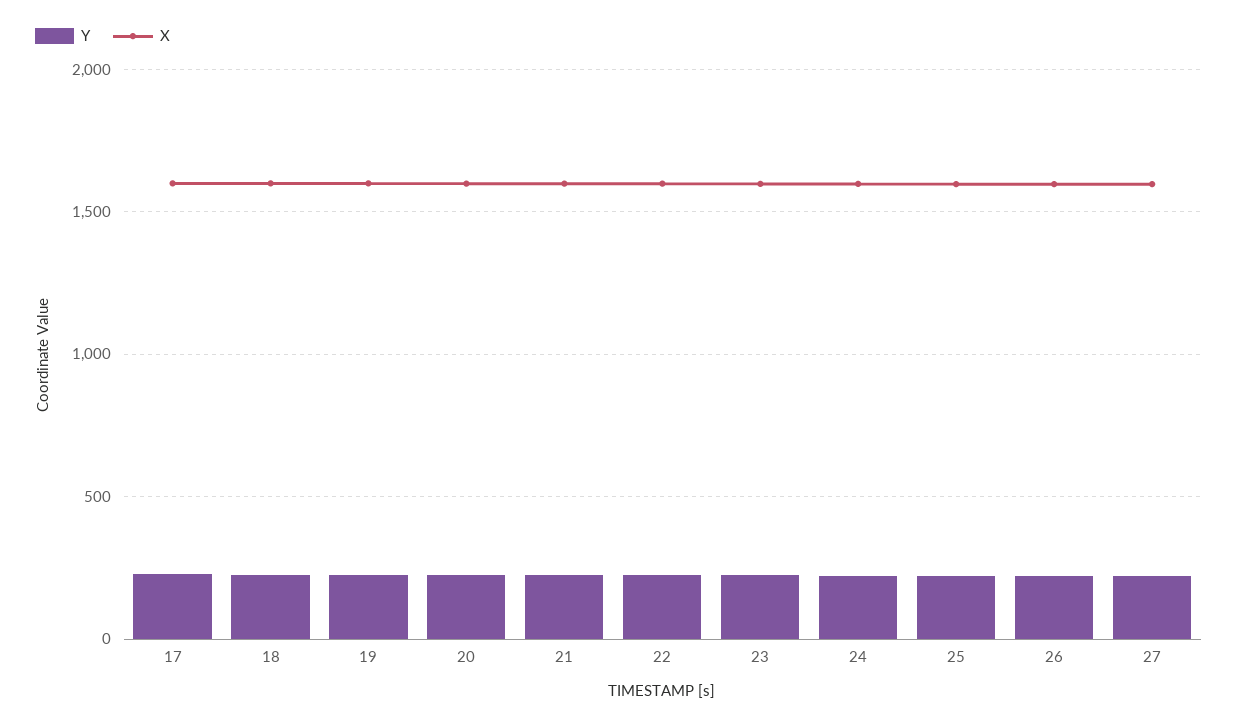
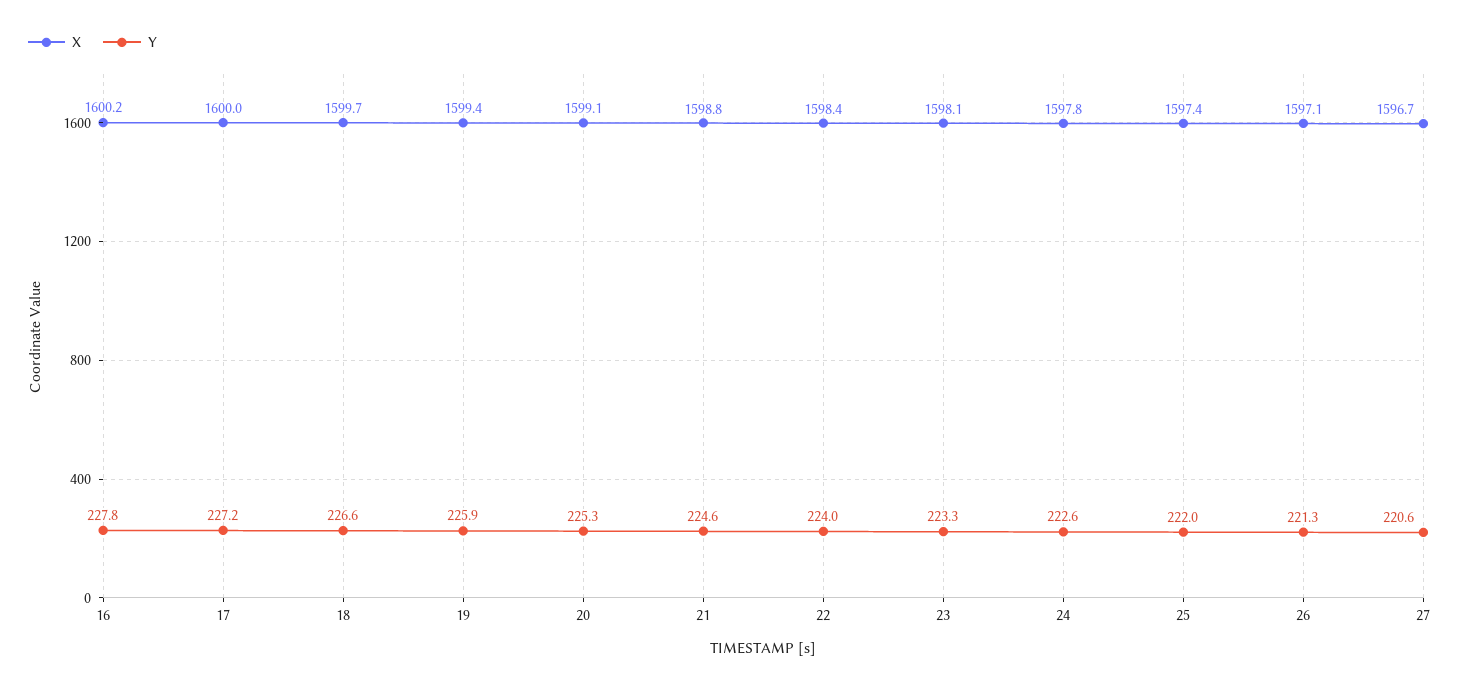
  {
    "Y": {
      "17": 227.2,
      "18": 226.6,
      "19": 225.9,
      "20": 225.3,
      "21": 224.6,
      "22": 224,
      "23": 223.3,
      "24": 222.6,
      "25": 222,
      "26": 221.3,
-     "27": 220.6
+     "27": 220.6,
+     "16": 227.8
    },
    "X": {
      "17": 1600,
      "18": 1599.7,
      "19": 1599.4,
      "20": 1599.1,
      "21": 1598.8,
      "22": 1598.4,
      "23": 1598.1,
      "24": 1597.8,
      "25": 1597.4,
      "26": 1597.1,
-     "27": 1596.7
+     "27": 1596.7,
+     "16": 1600.2
    }
  }

